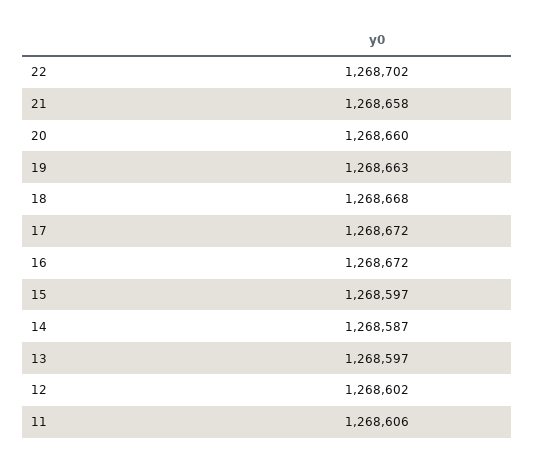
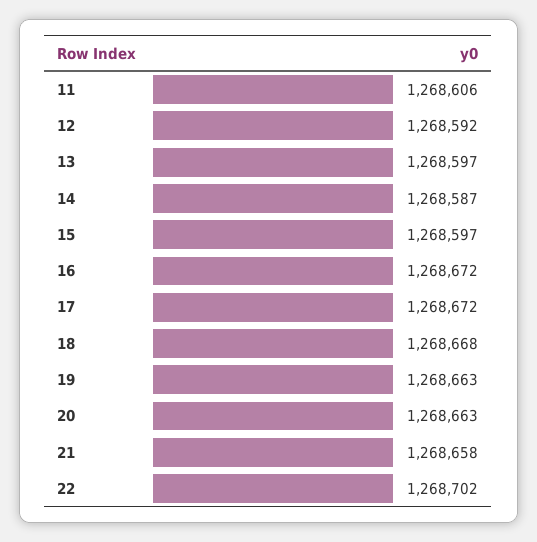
  {
    "22": 1268702,
    "21": 1268658,
-   "20": 1268660,
+   "20": 1268663,
    "19": 1268663,
    "18": 1268668,
    "17": 1268672,
    "16": 1268672,
    "15": 1268597,
    "14": 1268587,
    "13": 1268597,
-   "12": 1268602,
+   "12": 1268592,
    "11": 1268606
  }

